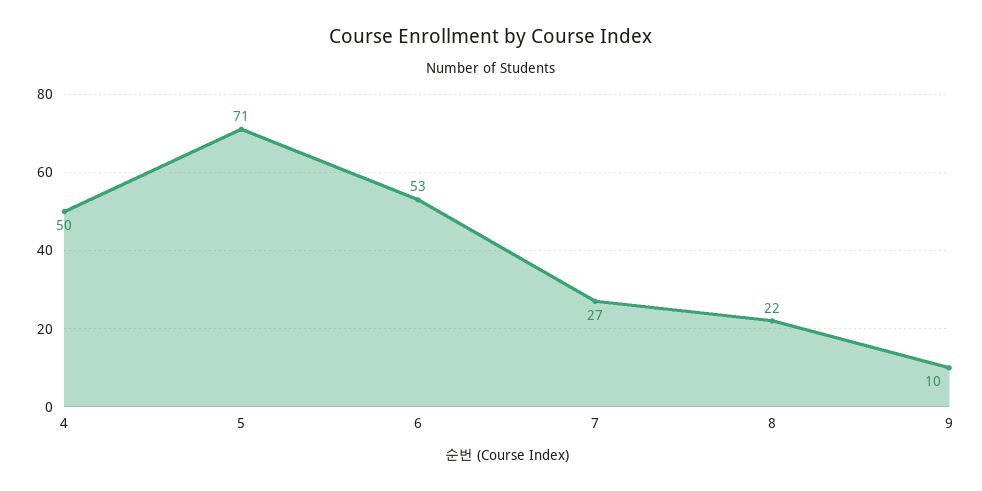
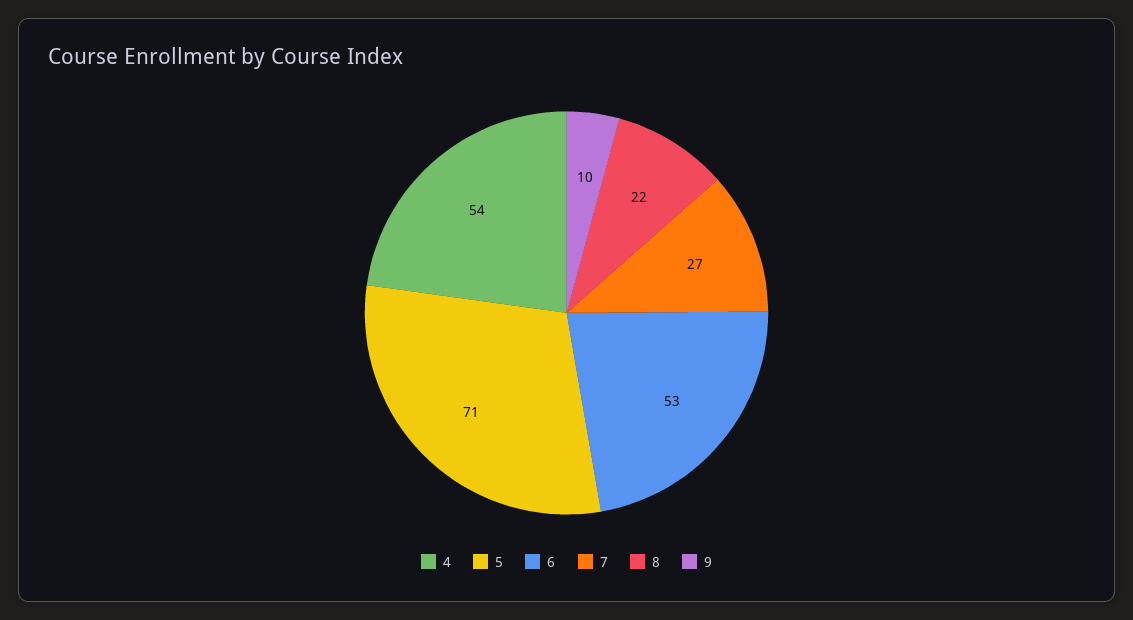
  {
-   "4": 50,
+   "4": 54,
    "5": 71,
    "6": 53,
    "7": 27,
    "8": 22,
    "9": 10
  }

